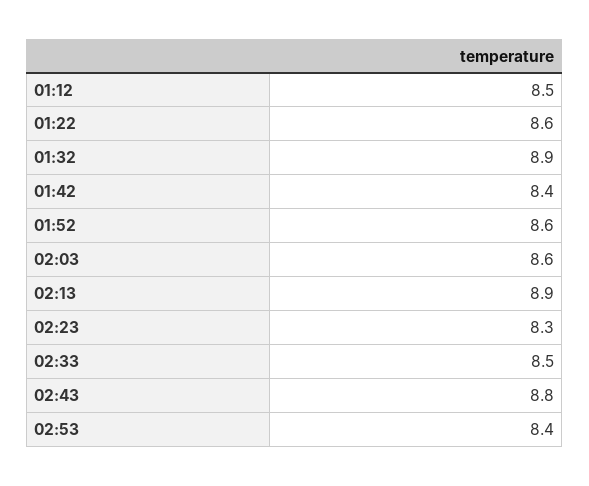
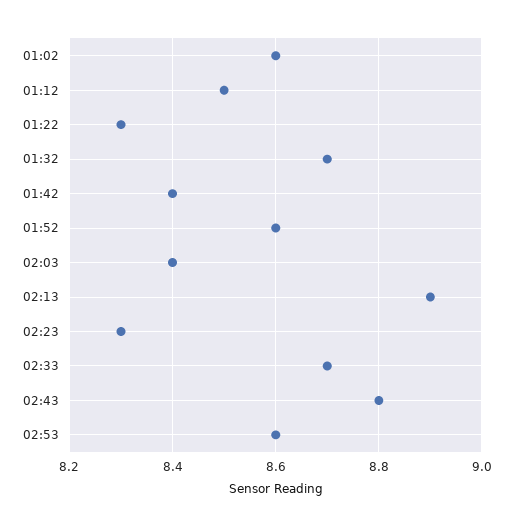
  {
    "01:12": 8.5,
-   "01:22": 8.6,
+   "01:22": 8.3,
-   "01:32": 8.9,
+   "01:32": 8.7,
    "01:42": 8.4,
    "01:52": 8.6,
-   "02:03": 8.6,
+   "02:03": 8.4,
    "02:13": 8.9,
    "02:23": 8.3,
-   "02:33": 8.5,
+   "02:33": 8.7,
    "02:43": 8.8,
-   "02:53": 8.4
+   "02:53": 8.6,
+   "01:02": 8.6
  }

